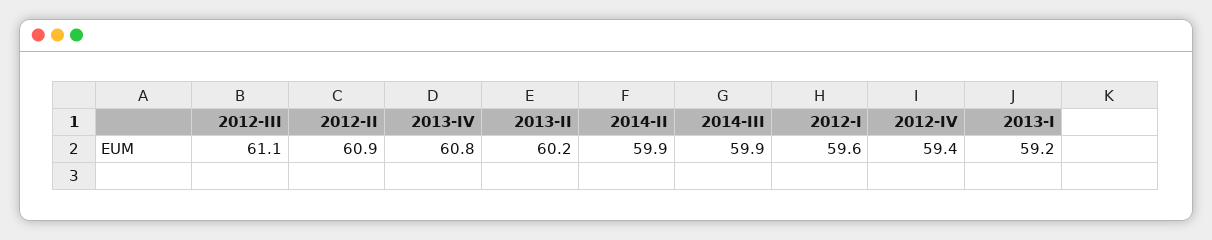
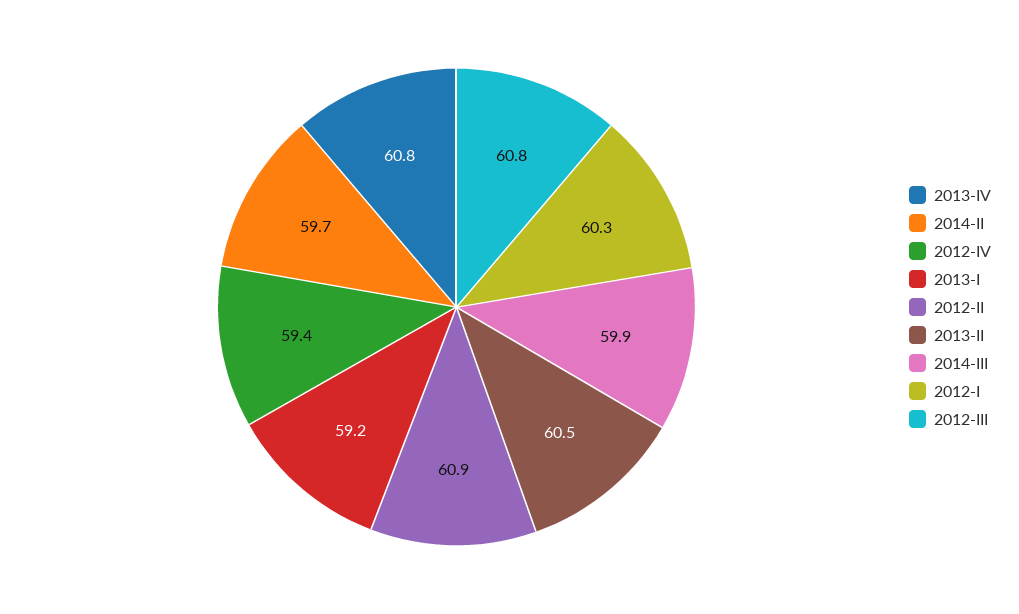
  {
-   "2012-III": 61.1,
+   "2012-III": 60.8,
    "2012-II": 60.9,
    "2013-IV": 60.8,
-   "2013-II": 60.2,
+   "2013-II": 60.5,
-   "2014-II": 59.9,
+   "2014-II": 59.7,
    "2014-III": 59.9,
-   "2012-I": 59.6,
+   "2012-I": 60.3,
    "2012-IV": 59.4,
    "2013-I": 59.2
  }

